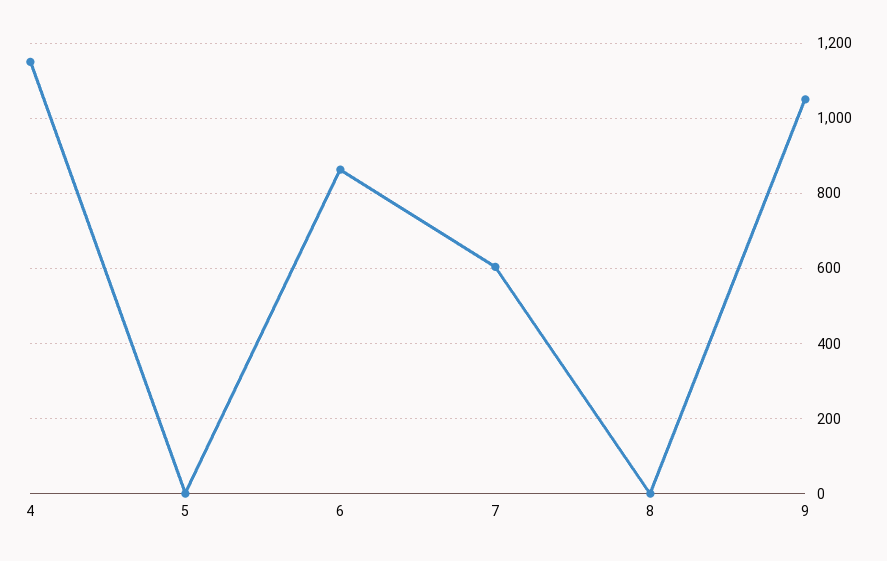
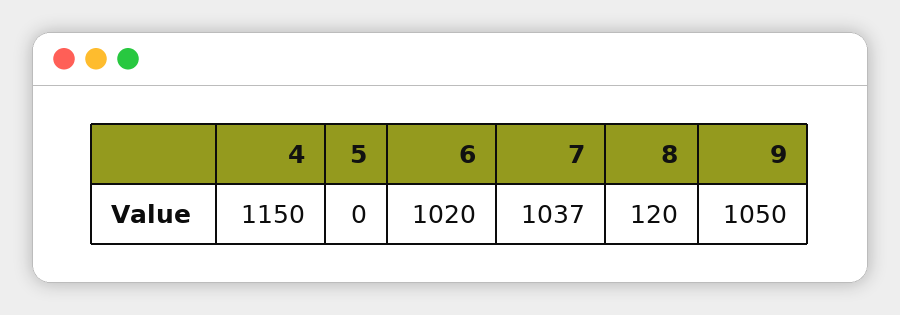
  {
    "4": 1150,
    "5": 0,
-   "6": 860,
+   "6": 1020,
-   "7": 600,
+   "7": 1037,
-   "8": 0,
+   "8": 120,
    "9": 1050
  }

